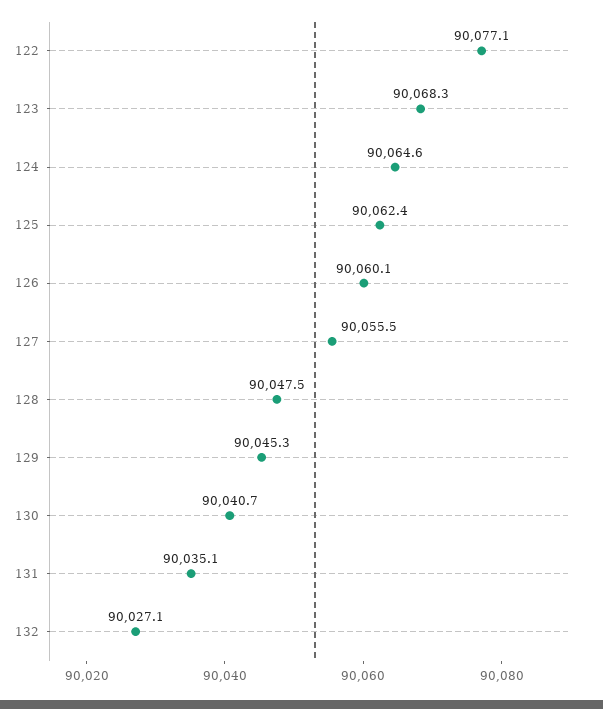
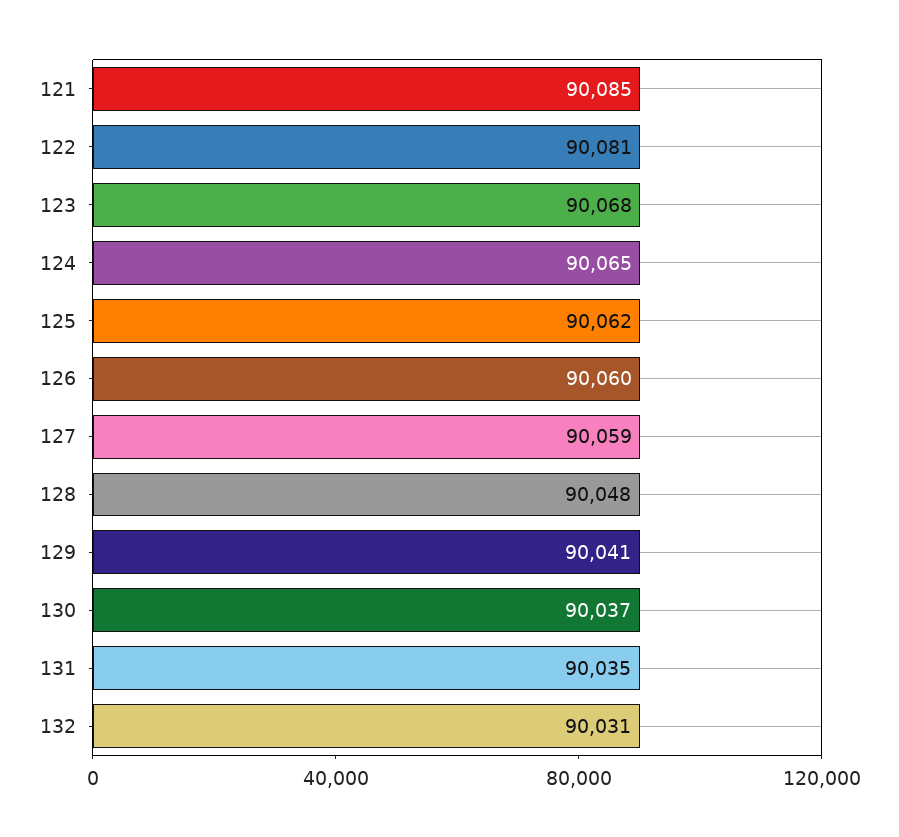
  {
-   "122": 90077.1,
+   "122": 90081,
    "123": 90068.3,
    "124": 90064.6,
    "125": 90062.4,
    "126": 90060.1,
-   "127": 90055.5,
+   "127": 90059,
    "128": 90047.5,
-   "129": 90045.3,
+   "129": 90041,
-   "130": 90040.7,
+   "130": 90037,
    "131": 90035.1,
-   "132": 90027.1
+   "132": 90031,
+   "121": 90085
  }

